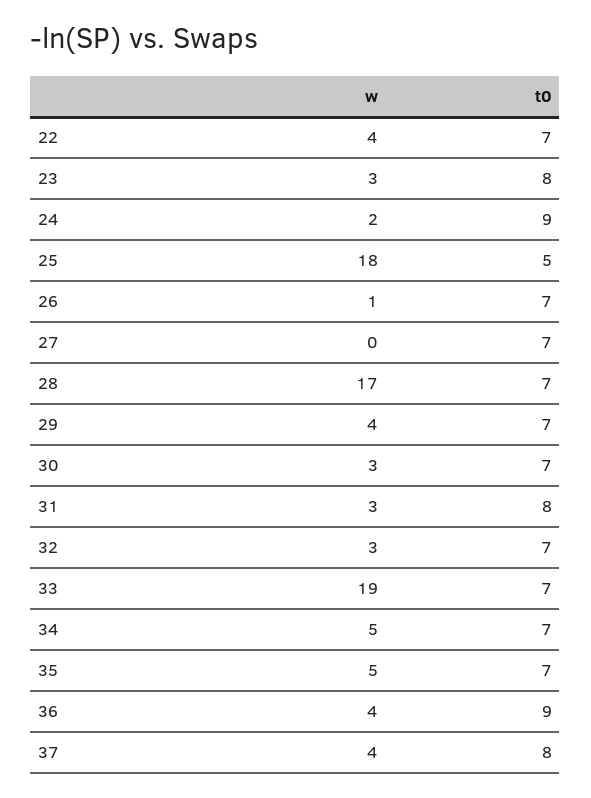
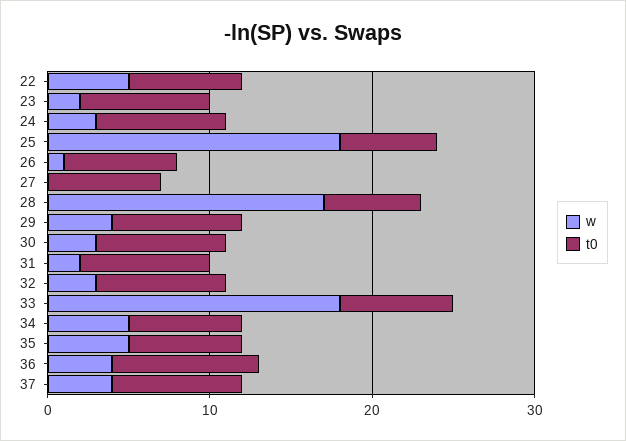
  {
    "w": {
-     "22": 4,
+     "22": 5,
-     "23": 3,
+     "23": 2,
-     "24": 2,
+     "24": 3,
      "25": 18,
      "26": 1,
      "27": 0,
      "28": 17,
      "29": 4,
      "30": 3,
-     "31": 3,
+     "31": 2,
      "32": 3,
-     "33": 19,
+     "33": 18,
      "34": 5,
      "35": 5,
      "36": 4,
      "37": 4
    },
    "t0": {
      "22": 7,
      "23": 8,
-     "24": 9,
+     "24": 8,
-     "25": 5,
+     "25": 6,
      "26": 7,
      "27": 7,
-     "28": 7,
+     "28": 6,
-     "29": 7,
+     "29": 8,
-     "30": 7,
+     "30": 8,
      "31": 8,
-     "32": 7,
+     "32": 8,
      "33": 7,
      "34": 7,
      "35": 7,
      "36": 9,
      "37": 8
    }
  }

